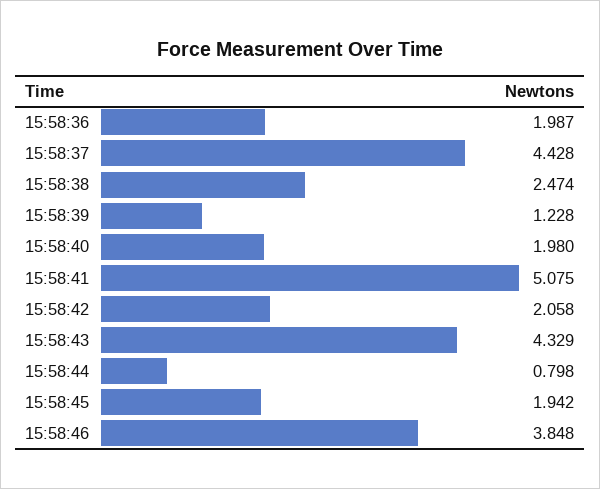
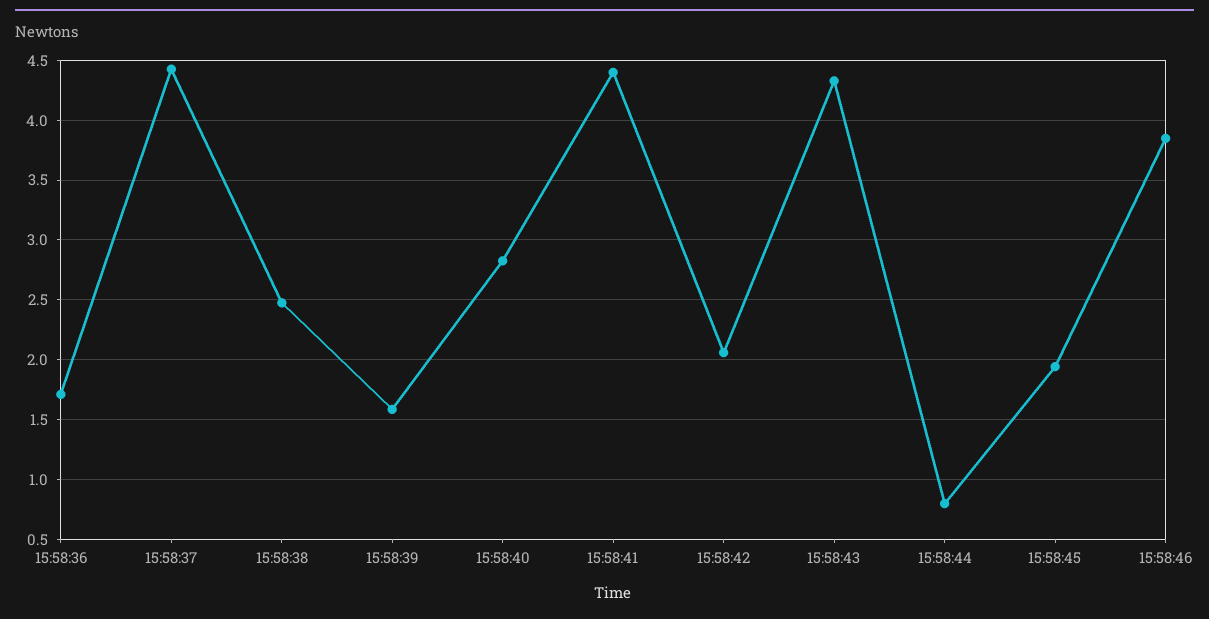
  {
-   "15:58:36": 1.987,
+   "15:58:36": 1.7,
    "15:58:37": 4.428,
    "15:58:38": 2.474,
-   "15:58:39": 1.228,
+   "15:58:39": 1.6,
-   "15:58:40": 1.98,
+   "15:58:40": 2.8,
-   "15:58:41": 5.075,
+   "15:58:41": 4.4,
    "15:58:42": 2.058,
    "15:58:43": 4.329,
    "15:58:44": 0.798,
    "15:58:45": 1.942,
    "15:58:46": 3.848
  }

